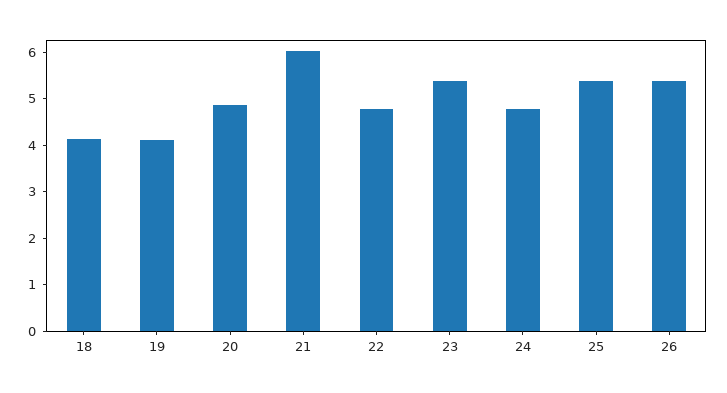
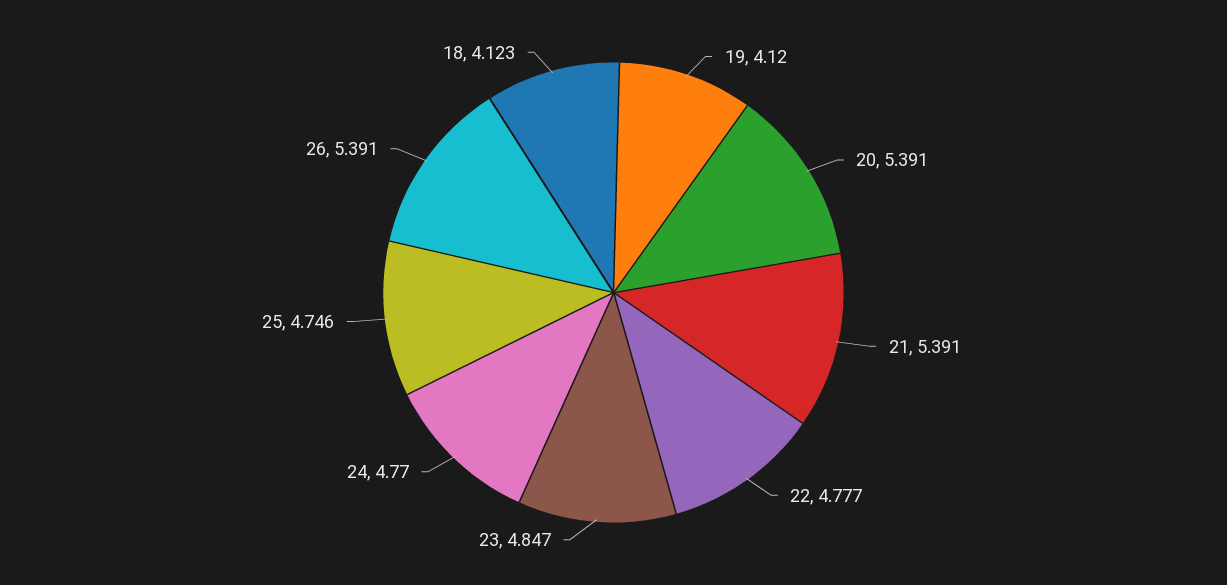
  {
    "18": 4.123,
    "19": 4.12,
-   "20": 4.8,
+   "20": 5.391,
-   "21": 6,
+   "21": 5.391,
    "22": 4.777,
-   "23": 5.4,
+   "23": 4.847,
    "24": 4.77,
-   "25": 5.4,
+   "25": 4.746,
    "26": 5.391
  }

